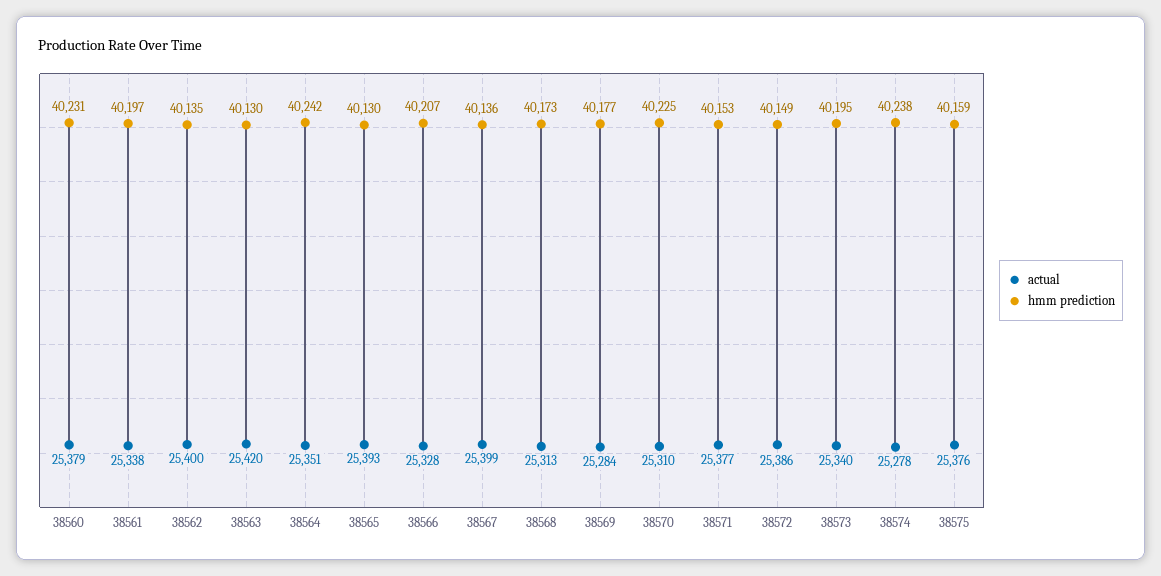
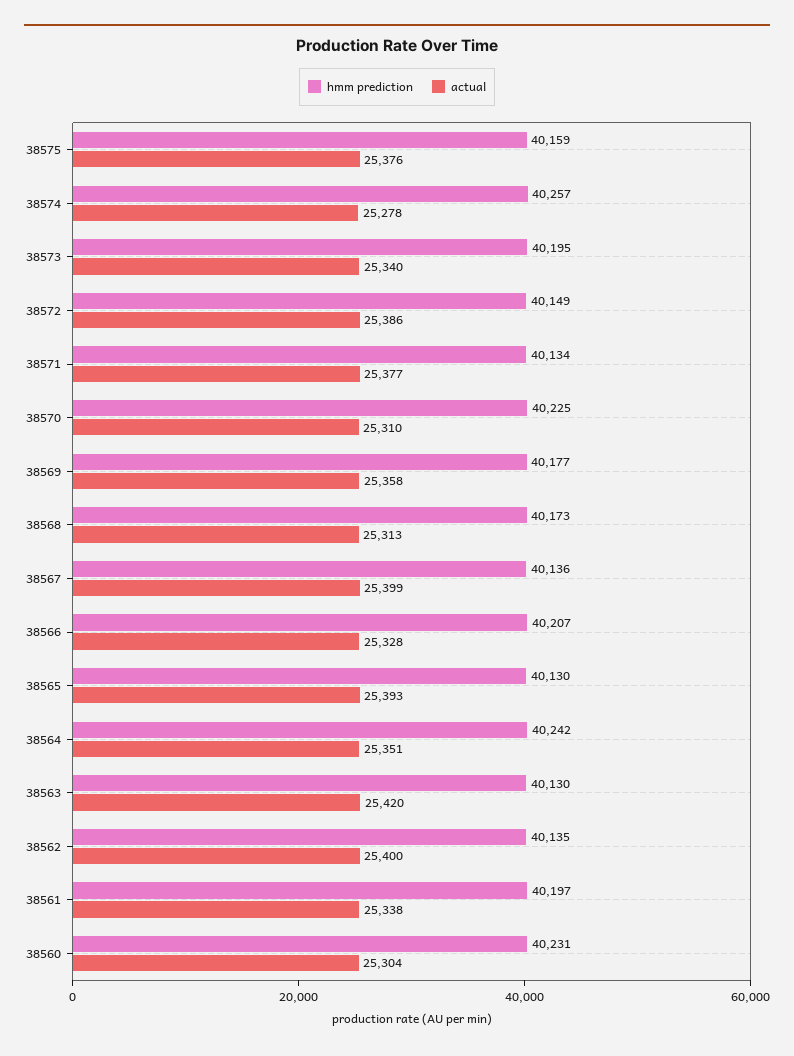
  {
    "actual": {
-     "38560": 25379,
+     "38560": 25304,
      "38561": 25338,
      "38562": 25400,
      "38563": 25420,
      "38564": 25351,
      "38565": 25393,
      "38566": 25328,
      "38567": 25399,
      "38568": 25313,
-     "38569": 25284,
+     "38569": 25358,
      "38570": 25310,
      "38571": 25377,
      "38572": 25386,
      "38573": 25340,
      "38574": 25278,
      "38575": 25376
    },
    "hmm prediction": {
      "38560": 40231,
      "38561": 40197,
      "38562": 40135,
      "38563": 40130,
      "38564": 40242,
      "38565": 40130,
      "38566": 40207,
      "38567": 40136,
      "38568": 40173,
      "38569": 40177,
      "38570": 40225,
-     "38571": 40153,
+     "38571": 40134,
      "38572": 40149,
      "38573": 40195,
-     "38574": 40238,
+     "38574": 40257,
      "38575": 40159
    }
  }

